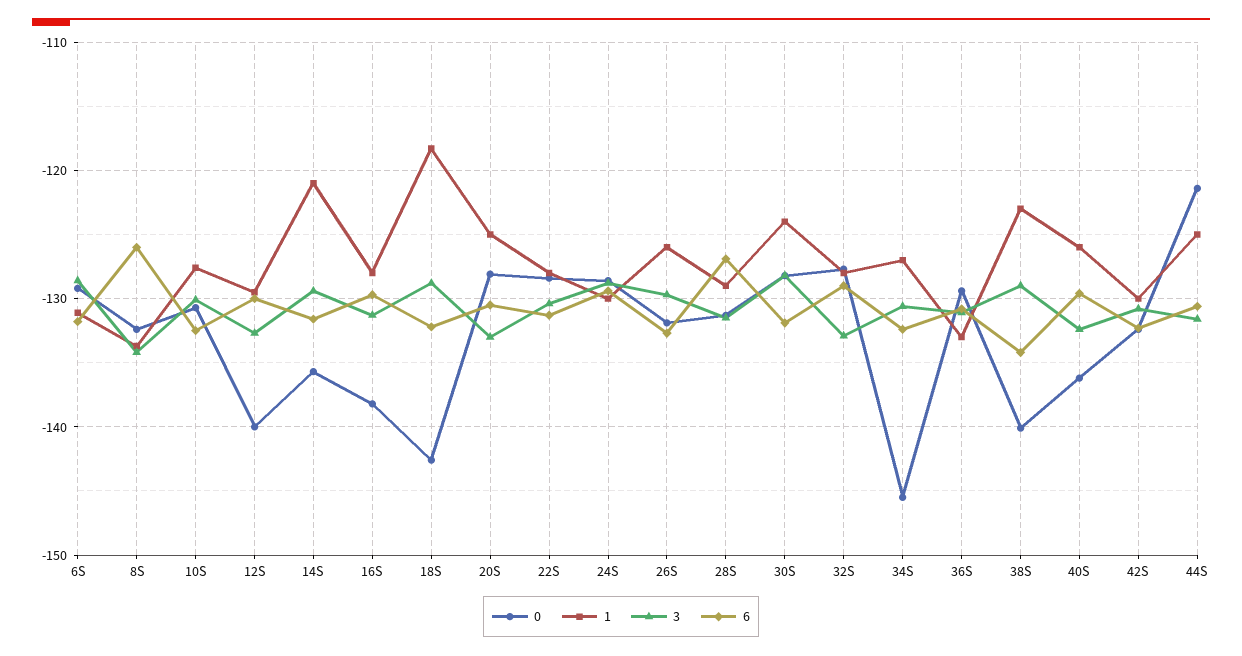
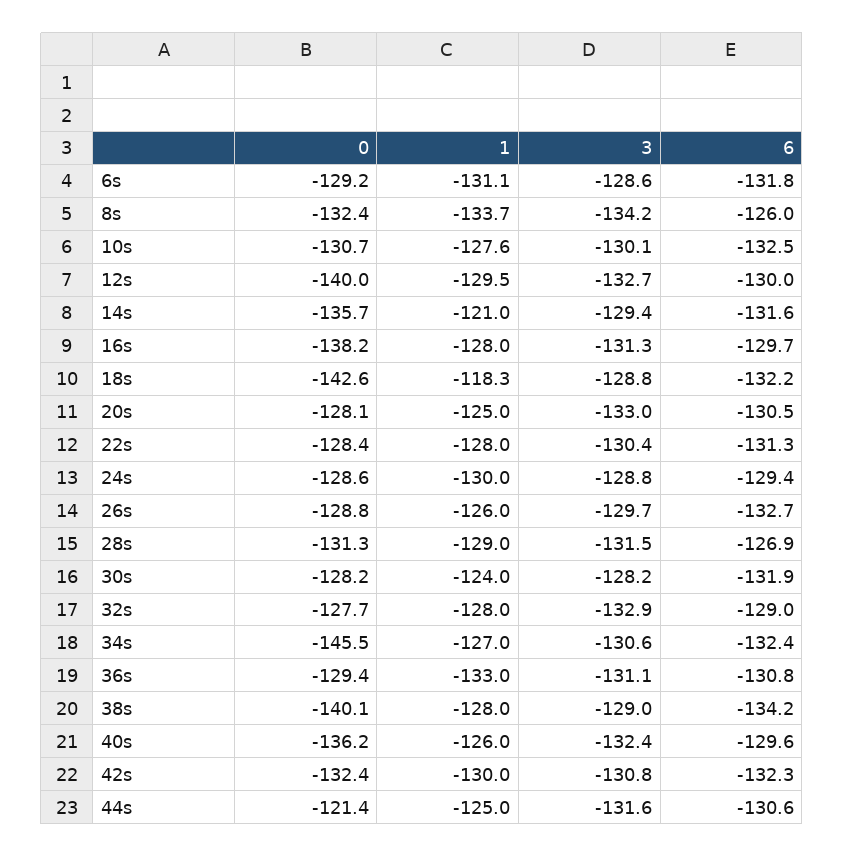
  {
    "0": {
      "6S": -129.2,
      "8S": -132.4,
      "10S": -130.7,
      "12S": -140,
      "14S": -135.7,
      "16S": -138.2,
      "18S": -142.6,
      "20S": -128.1,
      "22S": -128.4,
      "24S": -128.6,
-     "26S": -132,
+     "26S": -128.8,
      "28S": -131.3,
      "30S": -128.2,
      "32S": -127.7,
      "34S": -145.5,
      "36S": -129.4,
      "38S": -140.1,
      "40S": -136.2,
      "42S": -132.4,
      "44S": -121.4
    },
    "1": {
      "6S": -131.1,
      "8S": -133.7,
      "10S": -127.6,
      "12S": -129.5,
      "14S": -121,
      "16S": -128,
      "18S": -118.3,
      "20S": -125,
      "22S": -128,
      "24S": -130,
      "26S": -126,
      "28S": -129,
      "30S": -124,
      "32S": -128,
      "34S": -127,
      "36S": -133,
-     "38S": -123,
+     "38S": -128,
      "40S": -126,
      "42S": -130,
      "44S": -125
    },
    "3": {
      "6S": -128.6,
      "8S": -134.2,
      "10S": -130.1,
      "12S": -132.7,
      "14S": -129.4,
      "16S": -131.3,
      "18S": -128.8,
      "20S": -133,
      "22S": -130.4,
      "24S": -128.8,
      "26S": -129.7,
      "28S": -131.5,
      "30S": -128.2,
      "32S": -132.9,
      "34S": -130.6,
      "36S": -131.1,
      "38S": -129,
      "40S": -132.4,
      "42S": -130.8,
      "44S": -131.6
    },
    "6": {
      "6S": -131.8,
      "8S": -126,
      "10S": -132.5,
      "12S": -130,
      "14S": -131.6,
      "16S": -129.7,
      "18S": -132.2,
      "20S": -130.5,
      "22S": -131.3,
      "24S": -129.4,
      "26S": -132.7,
      "28S": -126.9,
      "30S": -131.9,
      "32S": -129,
      "34S": -132.4,
      "36S": -130.8,
      "38S": -134.2,
      "40S": -129.6,
      "42S": -132.3,
      "44S": -130.6
    }
  }

